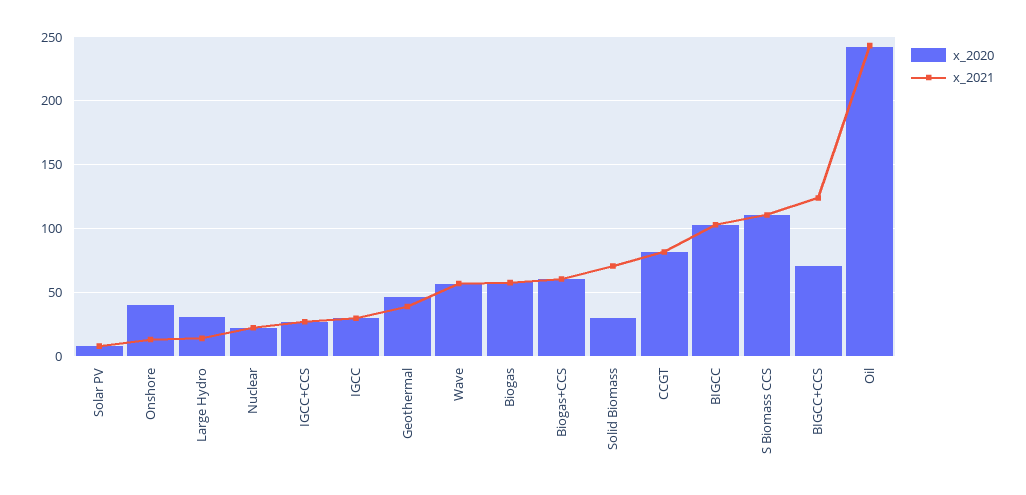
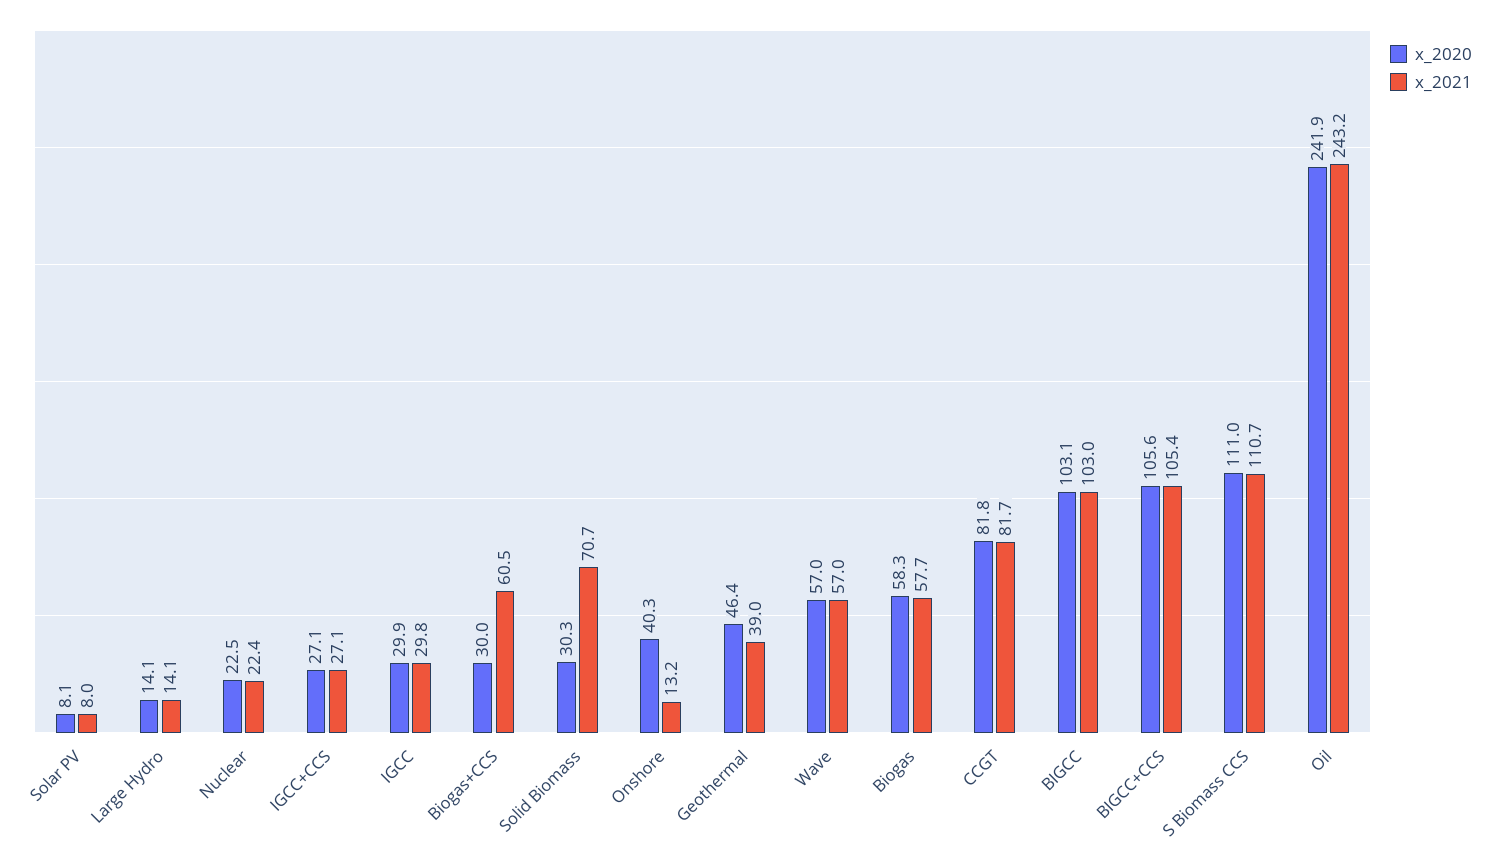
  {
    "x_2020": {
      "Solar PV": 8.1,
      "Onshore": 40.3,
-     "Large Hydro": 30,
+     "Large Hydro": 14.1,
      "Nuclear": 22.5,
      "IGCC+CCS": 27.1,
      "IGCC": 29.9,
      "Geothermal": 46.4,
      "Wave": 57,
      "Biogas": 58.3,
-     "Biogas+CCS": 60,
+     "Biogas+CCS": 30,
      "Solid Biomass": 30.3,
      "CCGT": 81.8,
      "BIGCC": 103.1,
      "S Biomass CCS": 111,
-     "BIGCC+CCS": 70,
+     "BIGCC+CCS": 105.6,
      "Oil": 241.9
    },
    "x_2021": {
      "Solar PV": 8,
      "Onshore": 13.2,
      "Large Hydro": 14.1,
      "Nuclear": 22.4,
      "IGCC+CCS": 27.1,
      "IGCC": 29.8,
      "Geothermal": 39,
      "Wave": 57,
      "Biogas": 57.7,
      "Biogas+CCS": 60.5,
      "Solid Biomass": 70.7,
      "CCGT": 81.7,
      "BIGCC": 103,
      "S Biomass CCS": 110.7,
-     "BIGCC+CCS": 125,
+     "BIGCC+CCS": 105.4,
      "Oil": 243.2
    }
  }

